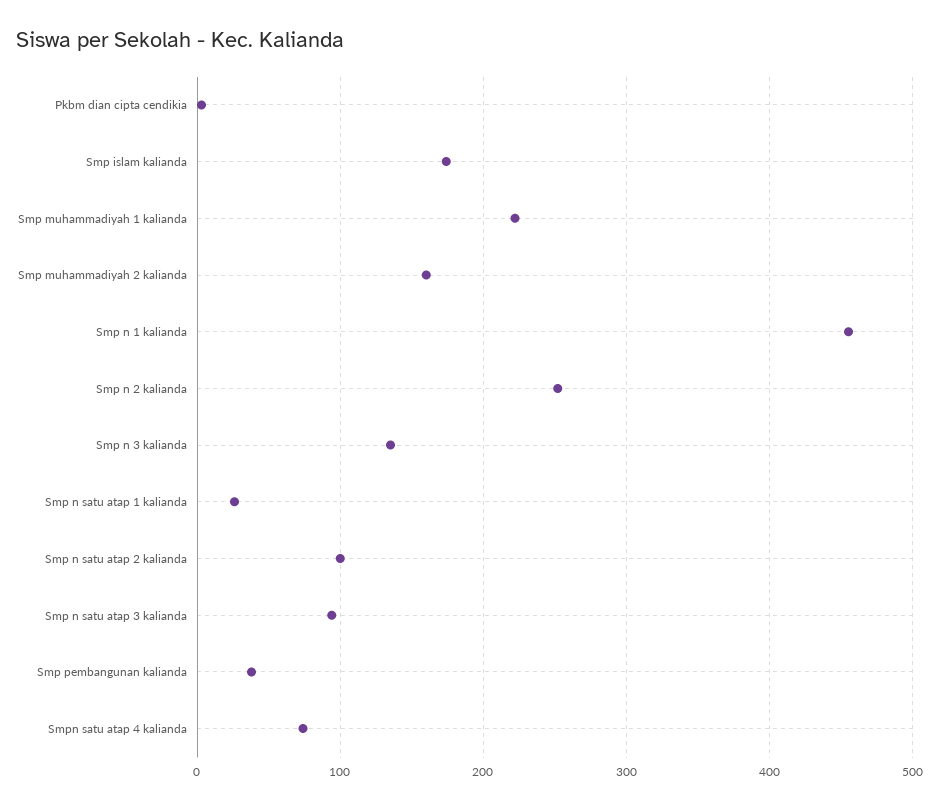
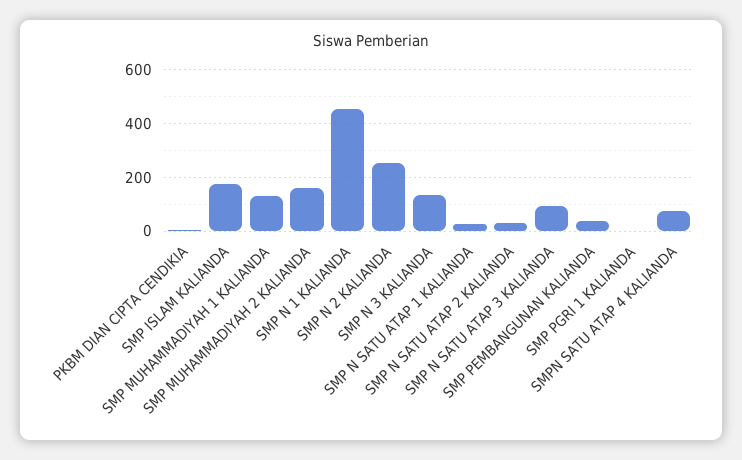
  {
    "Pkbm dian cipta cendikia": 0,
    "Smp islam kalianda": 170,
-   "Smp muhammadiyah 1 kalianda": 220,
+   "Smp muhammadiyah 1 kalianda": 125,
    "Smp muhammadiyah 2 kalianda": 160,
    "Smp n 1 kalianda": 460,
    "Smp n 2 kalianda": 250,
    "Smp n 3 kalianda": 140,
    "Smp n satu atap 1 kalianda": 30,
-   "Smp n satu atap 2 kalianda": 100,
+   "Smp n satu atap 2 kalianda": 25,
    "Smp n satu atap 3 kalianda": 90,
    "Smp pembangunan kalianda": 40,
-   "Smpn satu atap 4 kalianda": 70
+   "Smpn satu atap 4 kalianda": 70,
+   "SMP PGRI 1 KALIANDA": 0
  }

